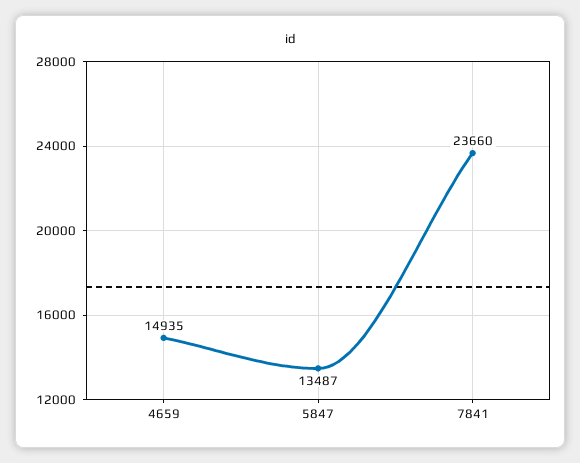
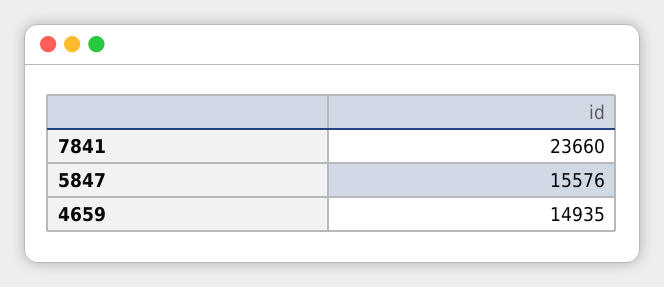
  {
    "4659": 14935,
-   "5847": 13487,
+   "5847": 15576,
    "7841": 23660
  }

